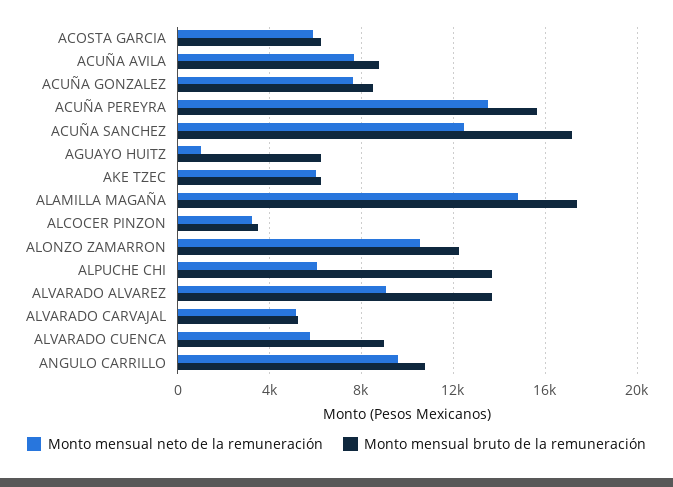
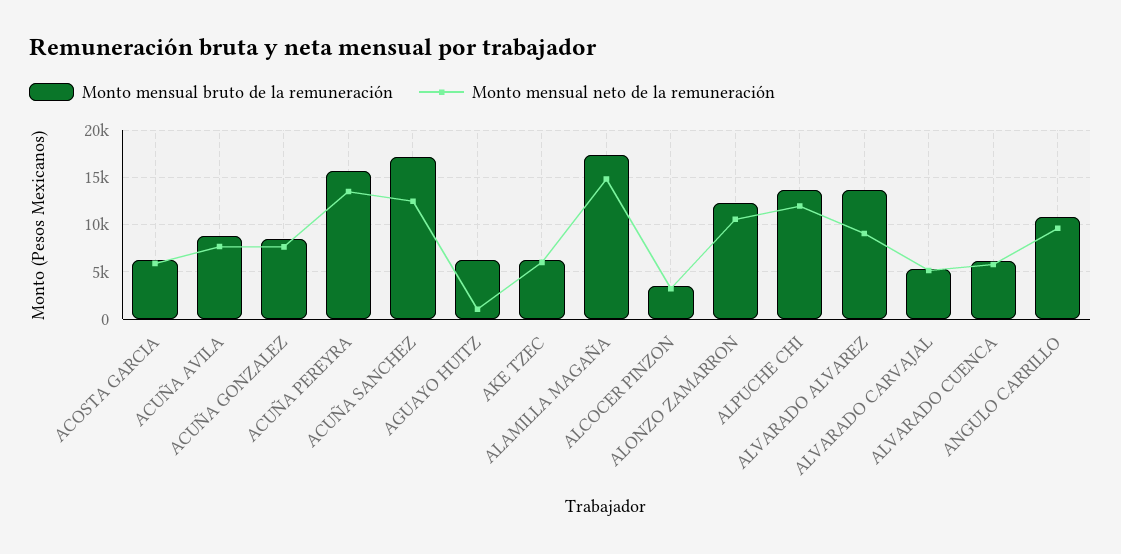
  {
    "Monto mensual neto de la remuneración": {
      "ACOSTA GARCIA": 6000,
      "ACUÑA AVILA": 7500,
      "ACUÑA GONZALEZ": 7500,
      "ACUÑA PEREYRA": 13500,
      "ACUÑA SANCHEZ": 12500,
      "AGUAYO HUITZ": 1000,
      "AKE TZEC": 6000,
      "ALAMILLA MAGAÑA": 15000,
      "ALCOCER PINZON": 3000,
      "ALONZO ZAMARRON": 10500,
-     "ALPUCHE CHI": 6000,
+     "ALPUCHE CHI": 12000,
      "ALVARADO ALVAREZ": 9000,
      "ALVARADO CARVAJAL": 5000,
      "ALVARADO CUENCA": 6000,
      "ANGULO CARRILLO": 9500
    },
    "Monto mensual bruto de la remuneración": {
      "ACOSTA GARCIA": 6000,
      "ACUÑA AVILA": 9000,
      "ACUÑA GONZALEZ": 8500,
      "ACUÑA PEREYRA": 15500,
      "ACUÑA SANCHEZ": 17000,
      "AGUAYO HUITZ": 6000,
      "AKE TZEC": 6000,
      "ALAMILLA MAGAÑA": 17500,
      "ALCOCER PINZON": 3500,
      "ALONZO ZAMARRON": 12500,
      "ALPUCHE CHI": 13500,
      "ALVARADO ALVAREZ": 13500,
      "ALVARADO CARVAJAL": 5500,
-     "ALVARADO CUENCA": 9000,
+     "ALVARADO CUENCA": 6000,
      "ANGULO CARRILLO": 11000
    }
  }

